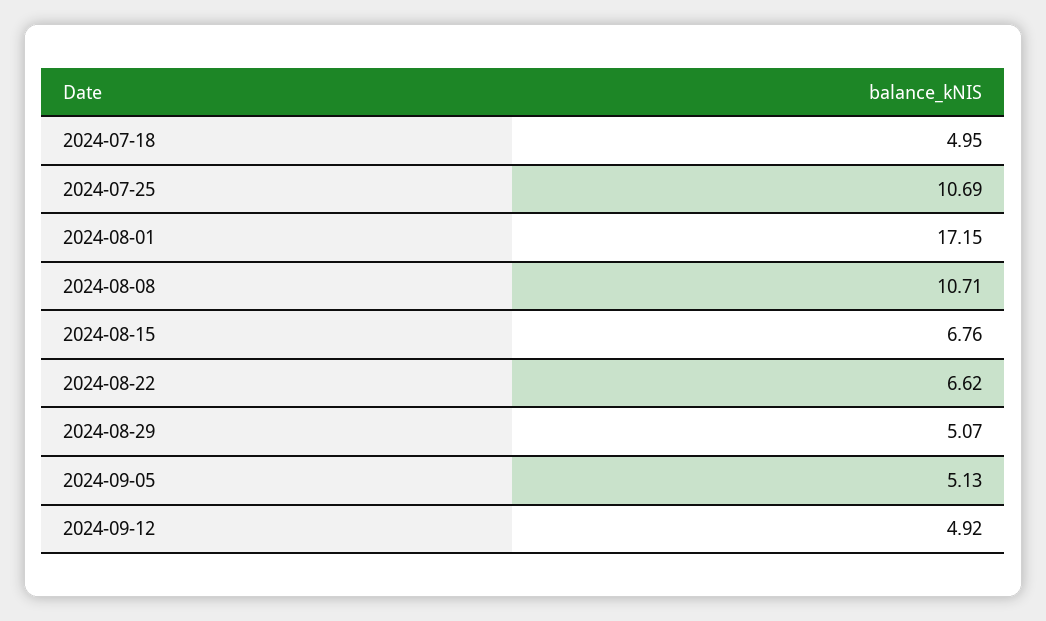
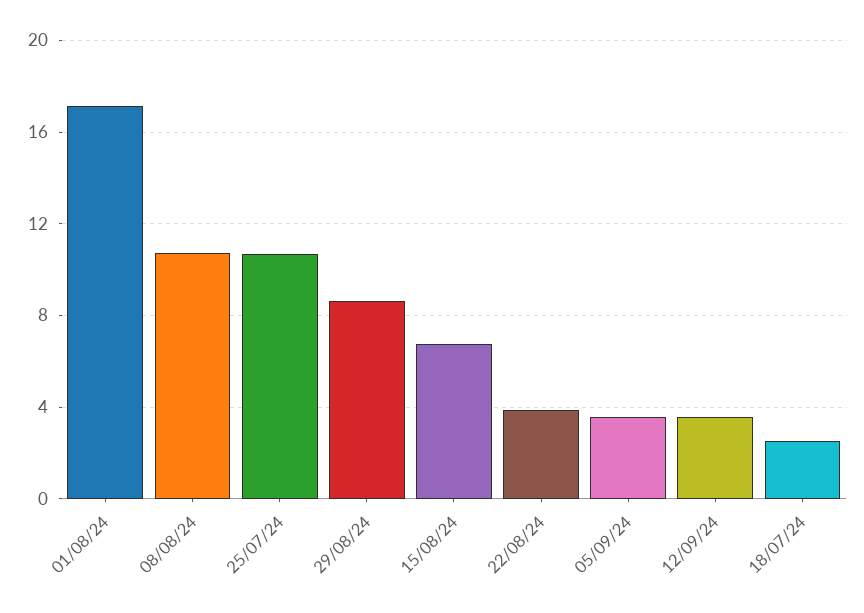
  {
-   "2024-07-18": 4.95,
+   "2024-07-18": 2.5,
    "2024-07-25": 10.69,
    "2024-08-01": 17.15,
    "2024-08-08": 10.71,
    "2024-08-15": 6.76,
-   "2024-08-22": 6.62,
+   "2024-08-22": 4,
-   "2024-08-29": 5.07,
+   "2024-08-29": 8.5,
-   "2024-09-05": 5.13,
+   "2024-09-05": 3.5,
-   "2024-09-12": 4.92
+   "2024-09-12": 3.5
  }

